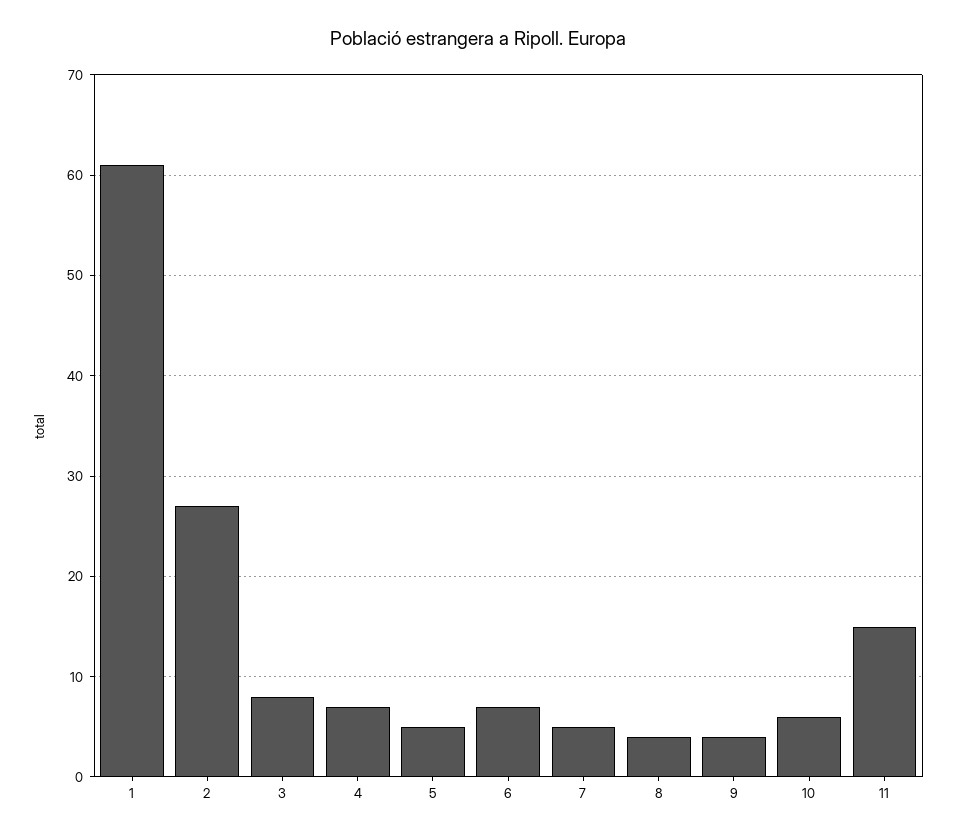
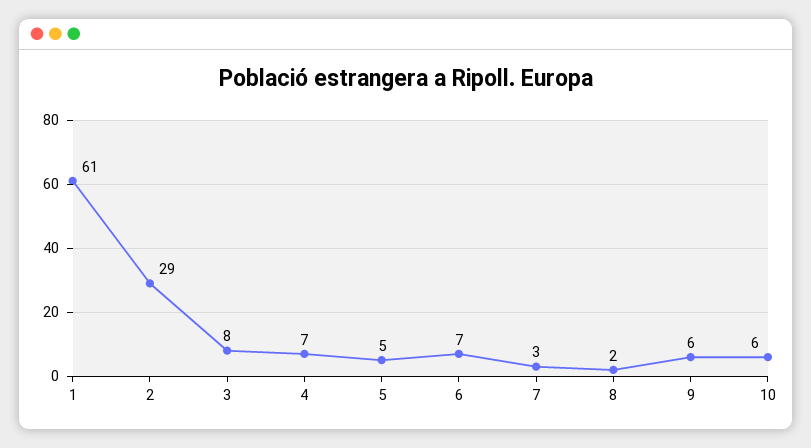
  {
    "1": 61,
-   "2": 27,
+   "2": 29,
    "3": 8,
    "4": 7,
    "5": 5,
    "6": 7,
-   "7": 5,
+   "7": 3,
-   "8": 4,
+   "8": 2,
-   "9": 4,
+   "9": 6,
-   "10": 6,
+   "10": 6
-   "11": 15
  }

